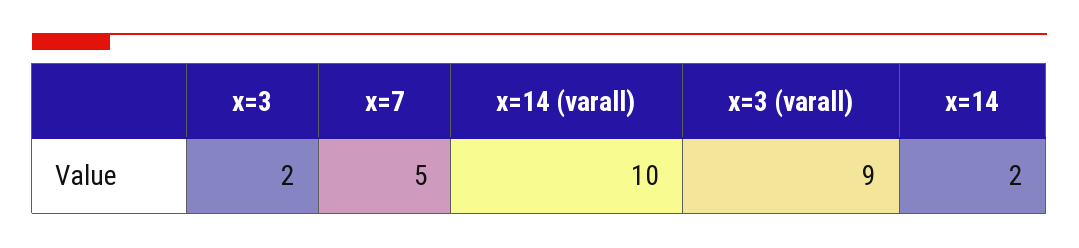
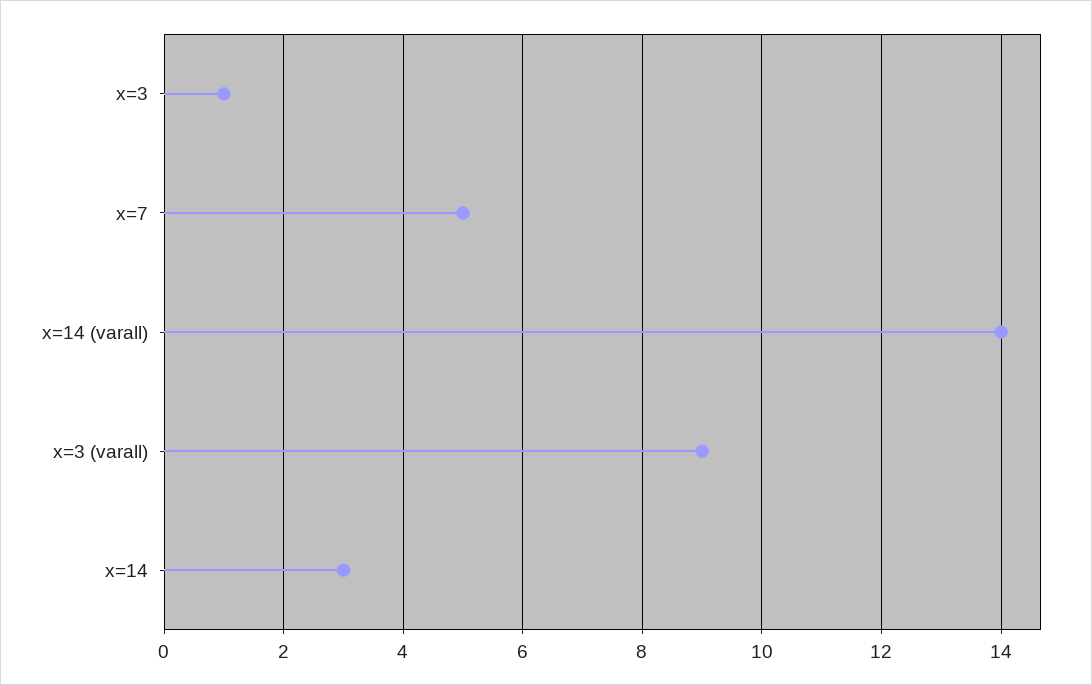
  {
-   "x=3": 2,
+   "x=3": 1,
    "x=7": 5,
-   "x=14 (varall)": 10,
+   "x=14 (varall)": 14,
    "x=3 (varall)": 9,
-   "x=14": 2
+   "x=14": 3
  }

